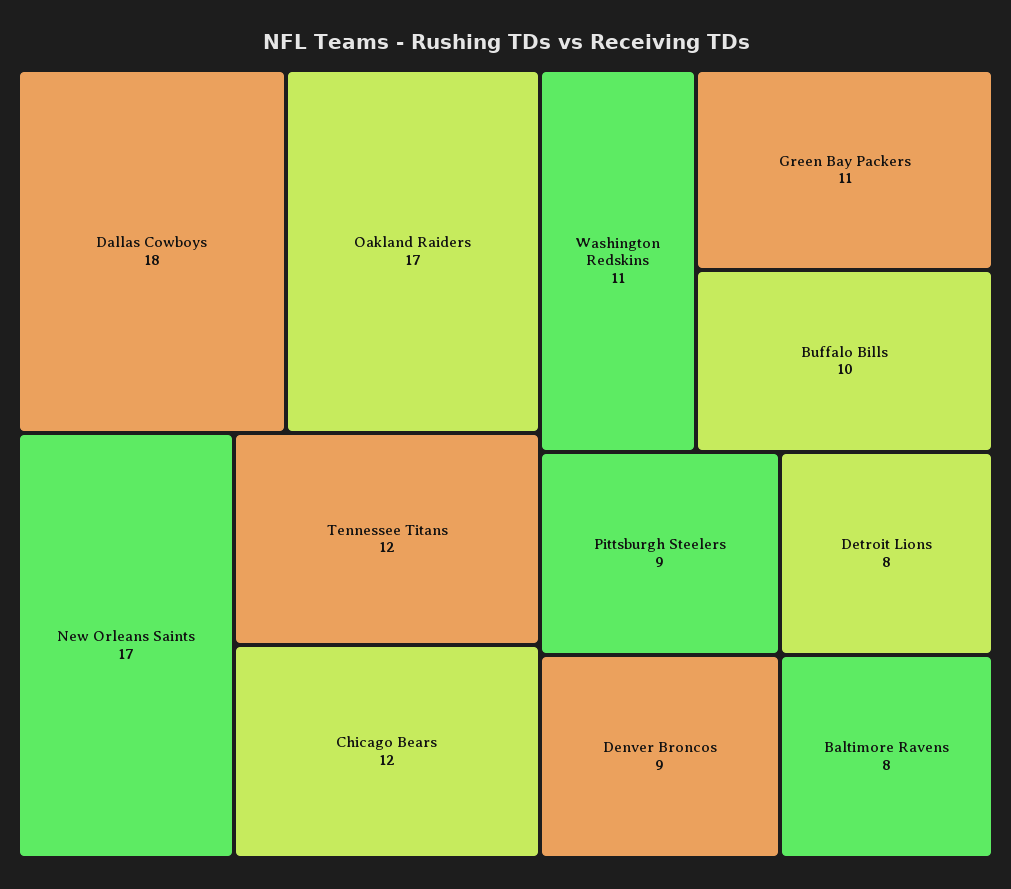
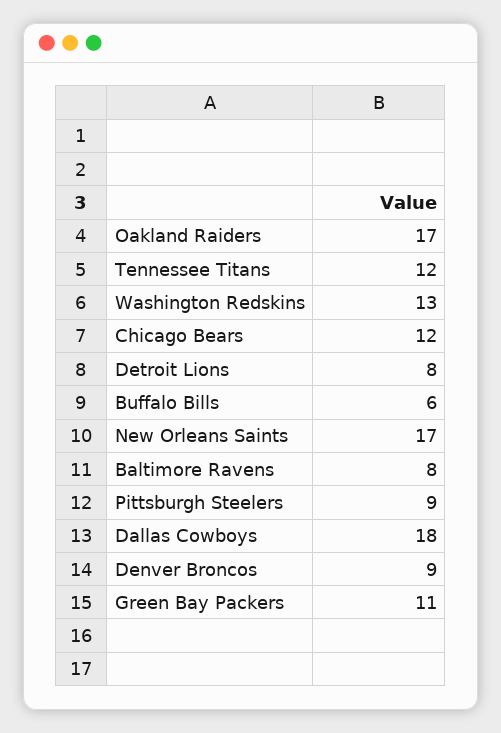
  {
    "Dallas Cowboys": 18,
    "Oakland Raiders": 17,
    "New Orleans Saints": 17,
    "Tennessee Titans": 12,
    "Chicago Bears": 12,
-   "Washington Redskins": 11,
+   "Washington Redskins": 13,
    "Green Bay Packers": 11,
-   "Buffalo Bills": 10,
+   "Buffalo Bills": 6,
    "Pittsburgh Steelers": 9,
    "Denver Broncos": 9,
    "Detroit Lions": 8,
    "Baltimore Ravens": 8
  }

